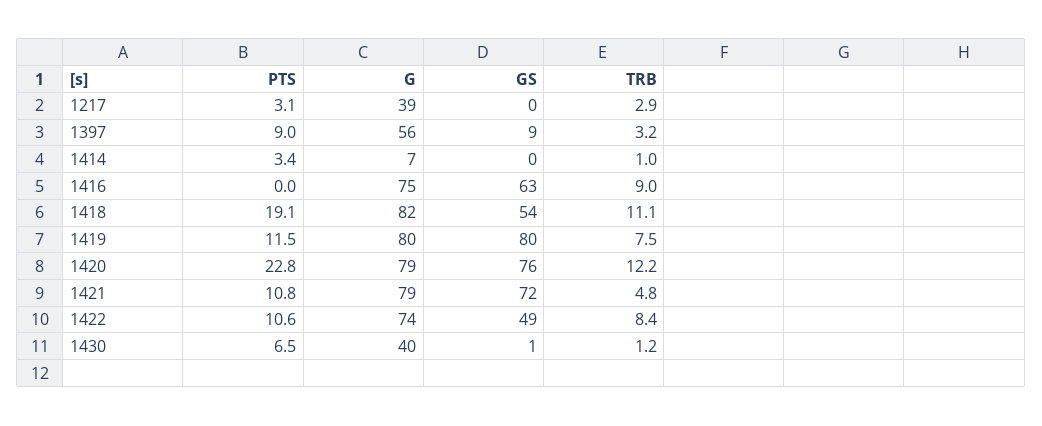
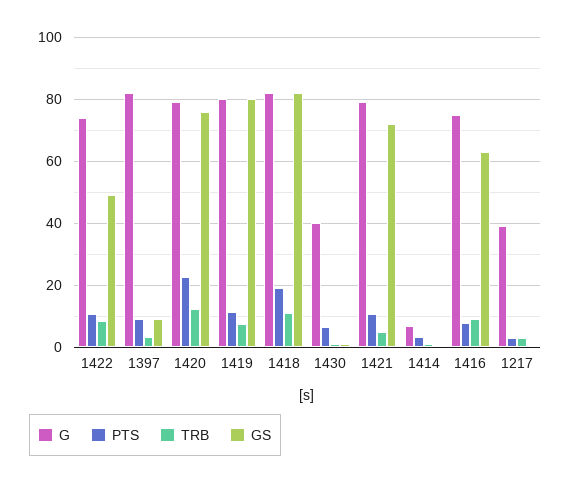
  {
    "PTS": {
      "1217": 3.1,
      "1397": 9,
      "1414": 3.4,
-     "1416": 0,
+     "1416": 8,
      "1418": 19.1,
      "1419": 11.5,
      "1420": 22.8,
      "1421": 10.8,
      "1422": 10.6,
      "1430": 6.5
    },
    "G": {
      "1217": 39,
-     "1397": 56,
+     "1397": 82,
      "1414": 7,
      "1416": 75,
      "1418": 82,
      "1419": 80,
      "1420": 79,
      "1421": 79,
      "1422": 74,
      "1430": 40
    },
    "GS": {
      "1217": 0,
      "1397": 9,
      "1414": 0,
      "1416": 63,
-     "1418": 54,
+     "1418": 82,
      "1419": 80,
      "1420": 76,
      "1421": 72,
      "1422": 49,
      "1430": 1
    },
    "TRB": {
      "1217": 2.9,
      "1397": 3.2,
      "1414": 1,
      "1416": 9,
      "1418": 11.1,
      "1419": 7.5,
      "1420": 12.2,
      "1421": 4.8,
      "1422": 8.4,
      "1430": 1.2
    }
  }

